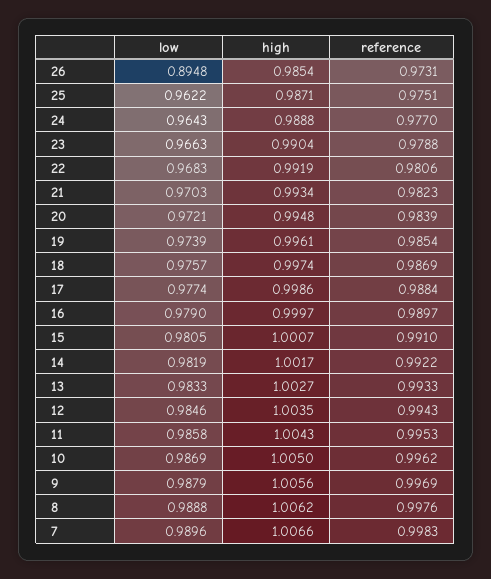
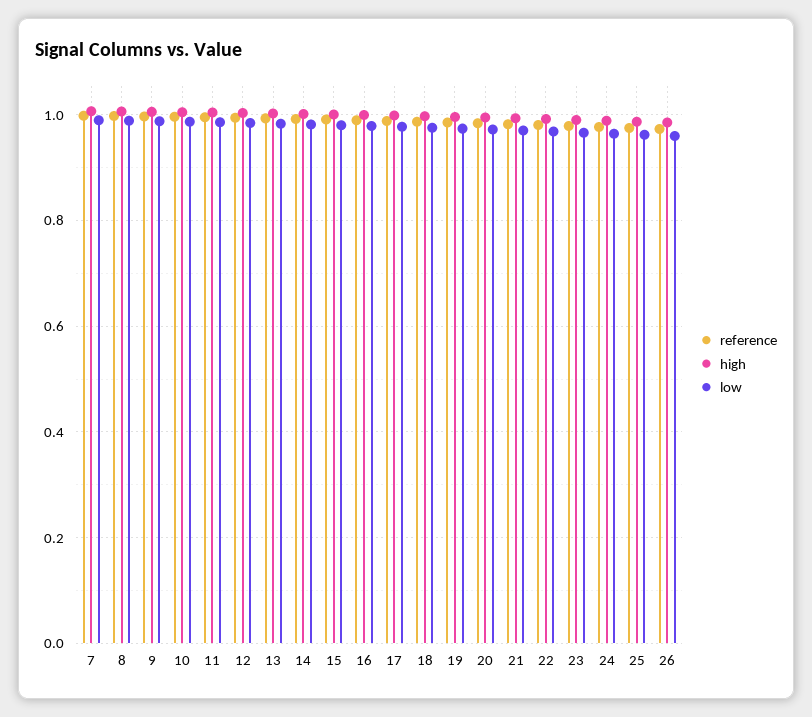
  {
    "low": {
-     "26": 0.8948,
+     "26": 0.96,
      "25": 0.9622,
      "24": 0.9643,
      "23": 0.9663,
      "22": 0.9683,
      "21": 0.9703,
      "20": 0.9721,
      "19": 0.9739,
      "18": 0.9757,
      "17": 0.9774,
      "16": 0.979,
      "15": 0.9805,
      "14": 0.9819,
      "13": 0.9833,
      "12": 0.9846,
      "11": 0.9858,
      "10": 0.9869,
      "9": 0.9879,
      "8": 0.9888,
      "7": 0.9896
    },
    "high": {
      "26": 0.9854,
      "25": 0.9871,
      "24": 0.9888,
      "23": 0.9904,
      "22": 0.9919,
      "21": 0.9934,
      "20": 0.9948,
      "19": 0.9961,
      "18": 0.9974,
      "17": 0.9986,
      "16": 0.9997,
      "15": 1.0007,
      "14": 1.0017,
      "13": 1.0027,
      "12": 1.0035,
      "11": 1.0043,
      "10": 1.005,
      "9": 1.0056,
      "8": 1.0062,
      "7": 1.0066
    },
    "reference": {
      "26": 0.9731,
      "25": 0.9751,
      "24": 0.977,
      "23": 0.9788,
      "22": 0.9806,
      "21": 0.9823,
      "20": 0.9839,
      "19": 0.9854,
      "18": 0.9869,
      "17": 0.9884,
      "16": 0.9897,
      "15": 0.991,
      "14": 0.9922,
      "13": 0.9933,
      "12": 0.9943,
      "11": 0.9953,
      "10": 0.9962,
      "9": 0.9969,
      "8": 0.9976,
      "7": 0.9983
    }
  }

